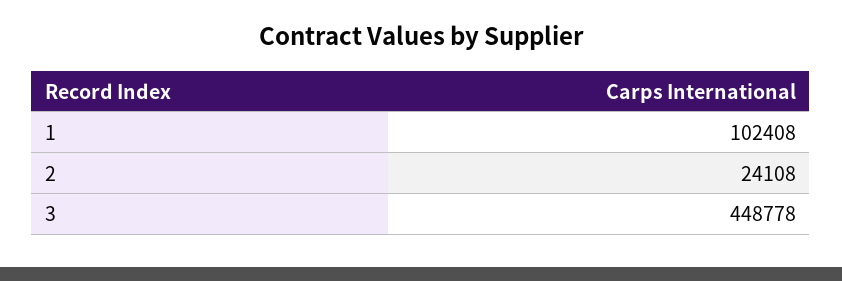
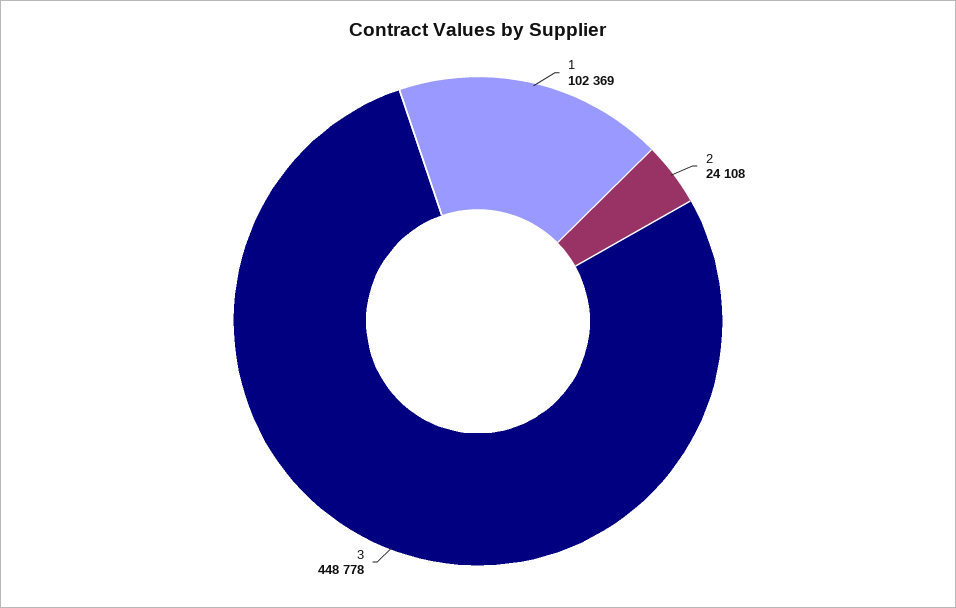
  {
-   "1": 102408,
+   "1": 102369,
    "2": 24108,
    "3": 448778
  }

